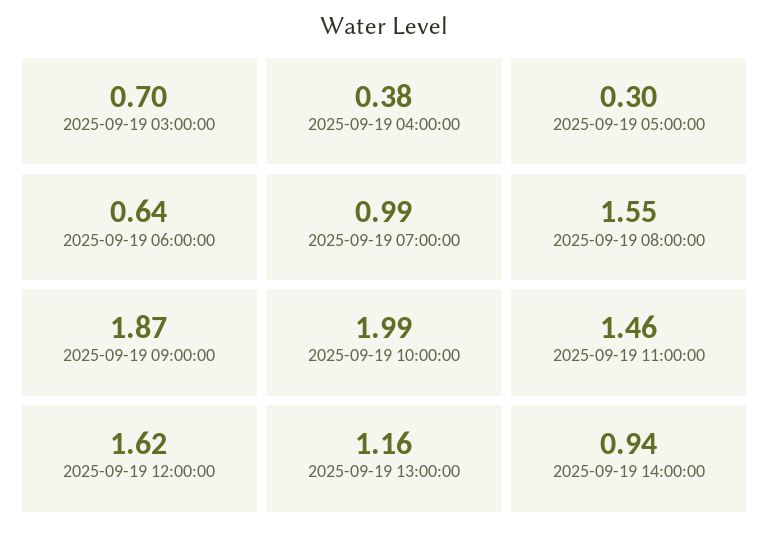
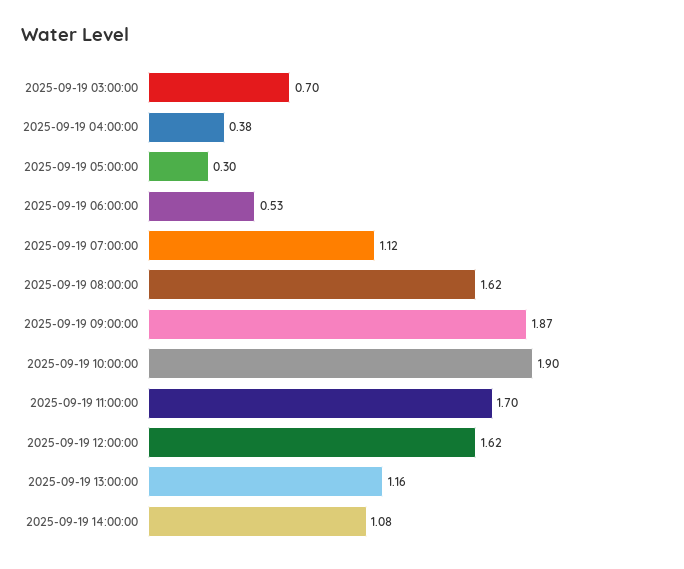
  {
    "2025-09-19 03:00:00": 0.7,
    "2025-09-19 04:00:00": 0.38,
    "2025-09-19 05:00:00": 0.3,
-   "2025-09-19 06:00:00": 0.64,
+   "2025-09-19 06:00:00": 0.53,
-   "2025-09-19 07:00:00": 0.99,
+   "2025-09-19 07:00:00": 1.12,
-   "2025-09-19 08:00:00": 1.55,
+   "2025-09-19 08:00:00": 1.62,
    "2025-09-19 09:00:00": 1.87,
-   "2025-09-19 10:00:00": 1.99,
+   "2025-09-19 10:00:00": 1.9,
-   "2025-09-19 11:00:00": 1.46,
+   "2025-09-19 11:00:00": 1.7,
    "2025-09-19 12:00:00": 1.62,
    "2025-09-19 13:00:00": 1.16,
-   "2025-09-19 14:00:00": 0.94
+   "2025-09-19 14:00:00": 1.08
  }

